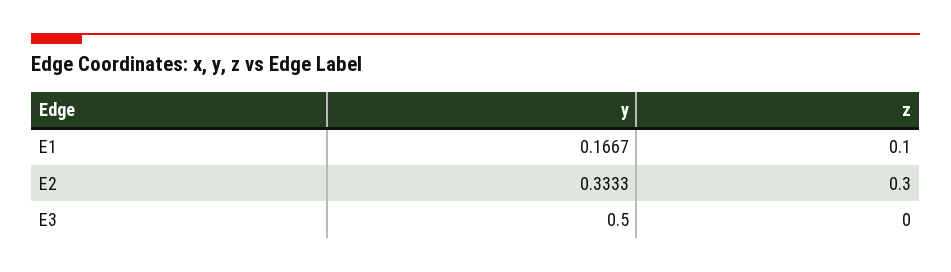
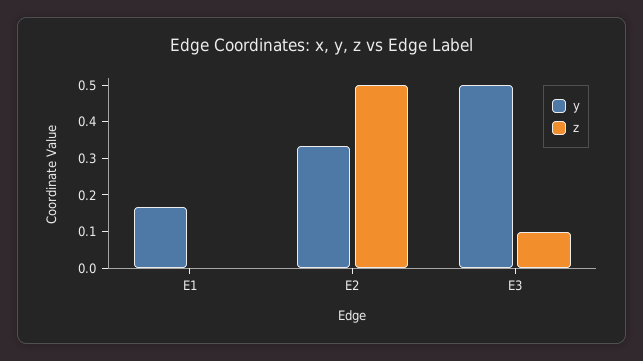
  {
    "y": {
      "E1": 0.1667,
      "E2": 0.3333,
      "E3": 0.5
    },
    "z": {
-     "E1": 0.1,
+     "E1": 0,
-     "E2": 0.3,
+     "E2": 0.5,
-     "E3": 0
+     "E3": 0.1
    }
  }

